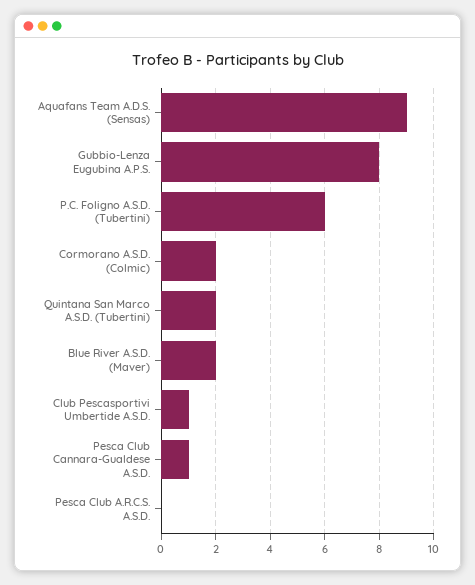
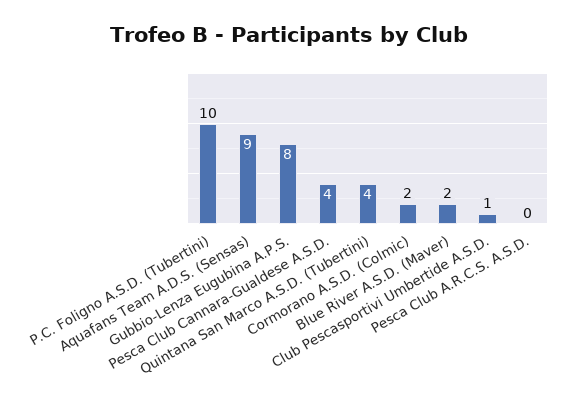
  {
    "Aquafans Team A.D.S. (Sensas)": 9,
    "Gubbio-Lenza Eugubina A.P.S.": 8,
-   "P.C. Foligno A.S.D. (Tubertini)": 6,
+   "P.C. Foligno A.S.D. (Tubertini)": 10,
    "Cormorano A.S.D. (Colmic)": 2,
-   "Quintana San Marco A.S.D. (Tubertini)": 2,
+   "Quintana San Marco A.S.D. (Tubertini)": 4,
    "Blue River A.S.D. (Maver)": 2,
    "Club Pescasportivi Umbertide A.S.D.": 1,
-   "Pesca Club Cannara-Gualdese A.S.D.": 1,
+   "Pesca Club Cannara-Gualdese A.S.D.": 4,
    "Pesca Club A.R.C.S. A.S.D.": 0
  }

